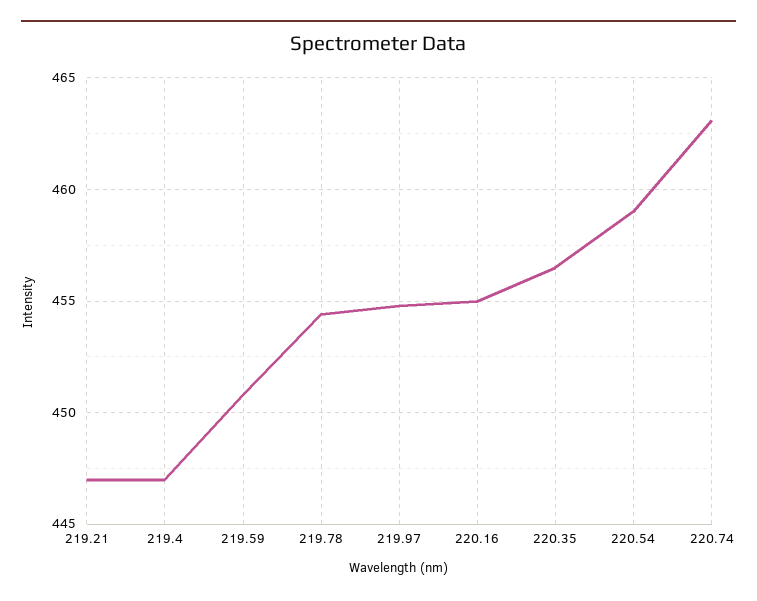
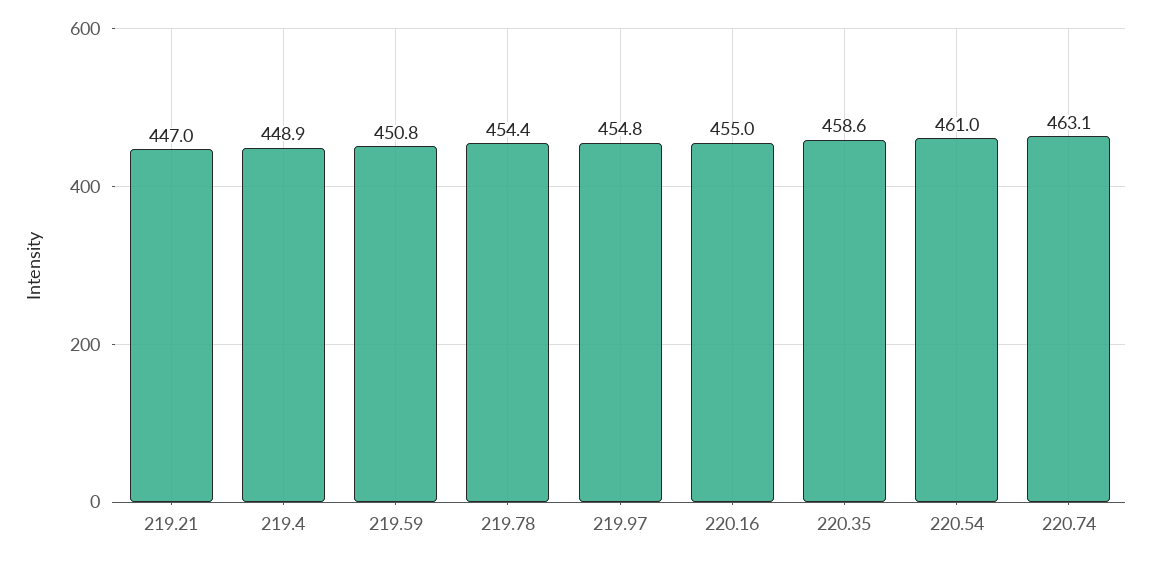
  {
    "219.21": 447,
-   "219.4": 447,
+   "219.4": 448.9,
    "219.59": 450.8,
    "219.78": 454.4,
    "219.97": 454.8,
    "220.16": 455,
-   "220.35": 456.5,
+   "220.35": 458.6,
-   "220.54": 459,
+   "220.54": 461,
    "220.74": 463.1
  }

